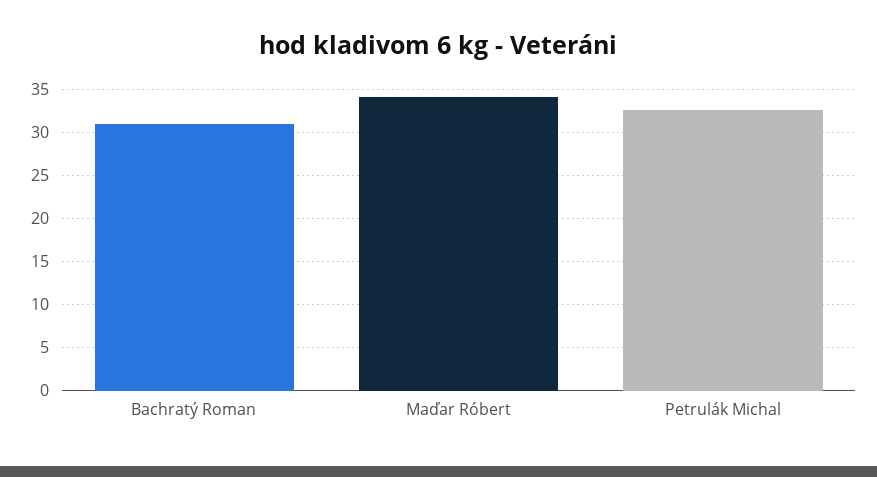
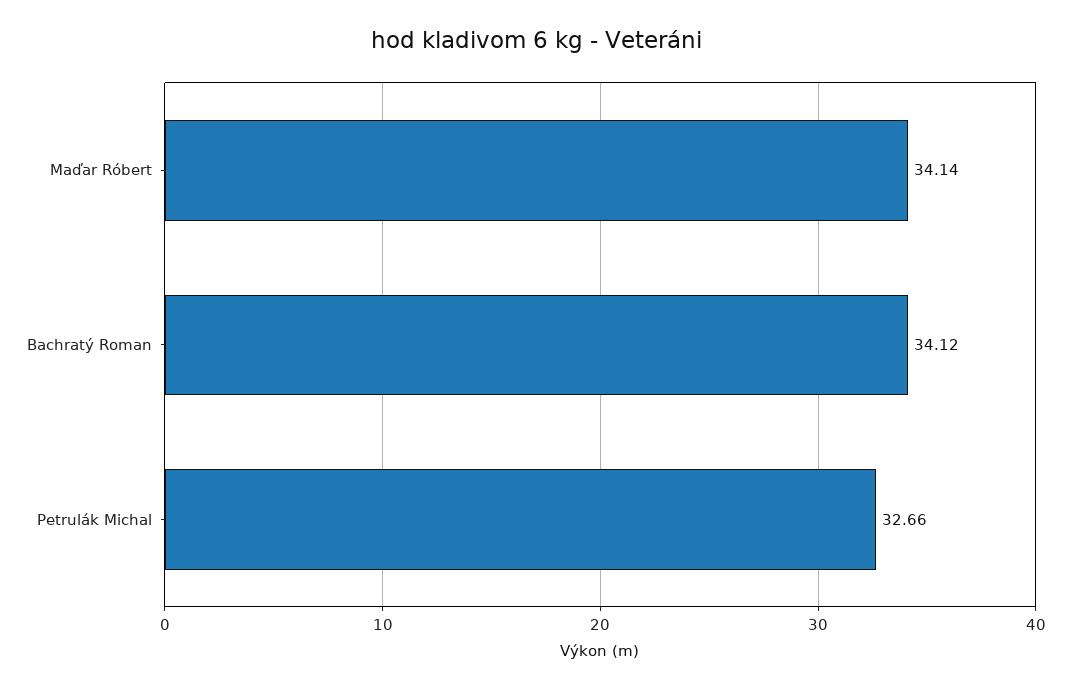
  {
-   "Bachratý Roman": 31,
+   "Bachratý Roman": 34.12,
    "Maďar Róbert": 34.14,
    "Petrulák Michal": 32.66
  }

